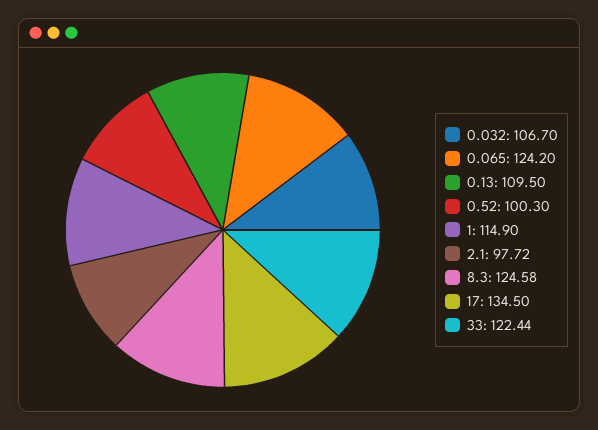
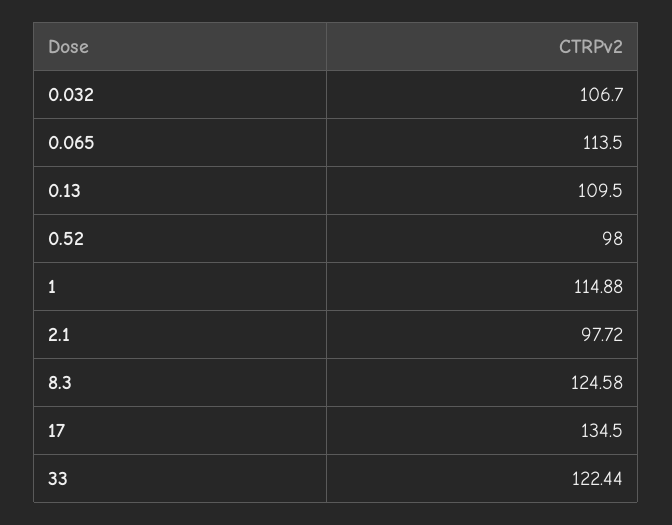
  {
    "0.032": 106.7,
-   "0.065": 124.2,
+   "0.065": 113.5,
    "0.13": 109.5,
-   "0.52": 100.3,
+   "0.52": 98,
-   "1": 114.9,
+   "1": 114.88,
    "2.1": 97.72,
    "8.3": 124.58,
    "17": 134.5,
    "33": 122.44
  }

